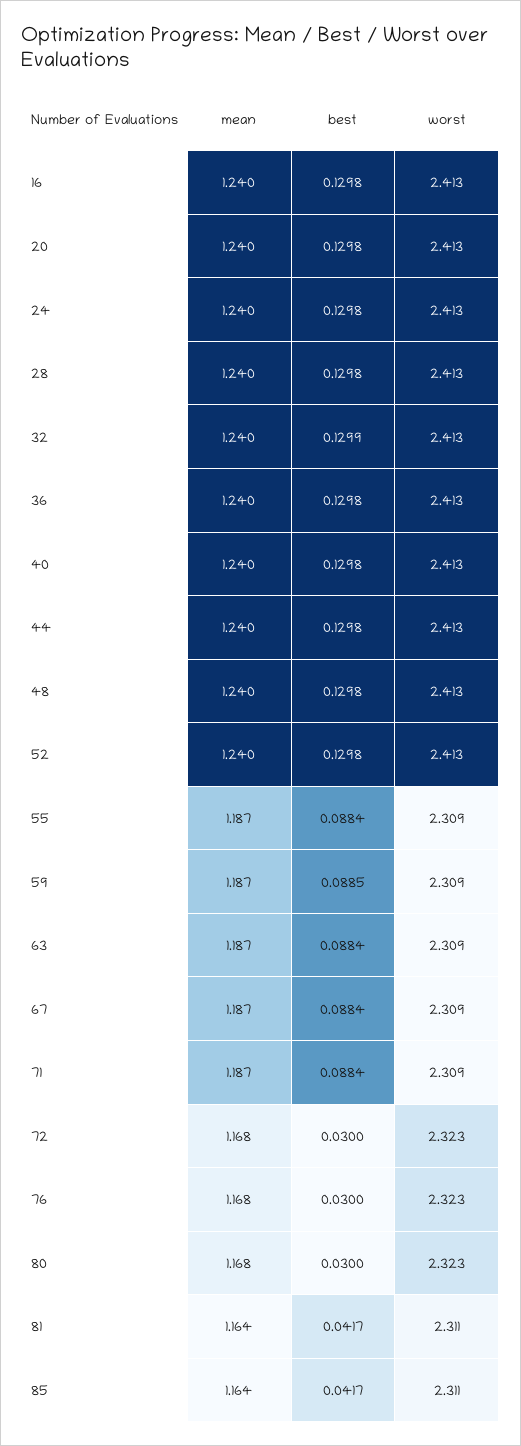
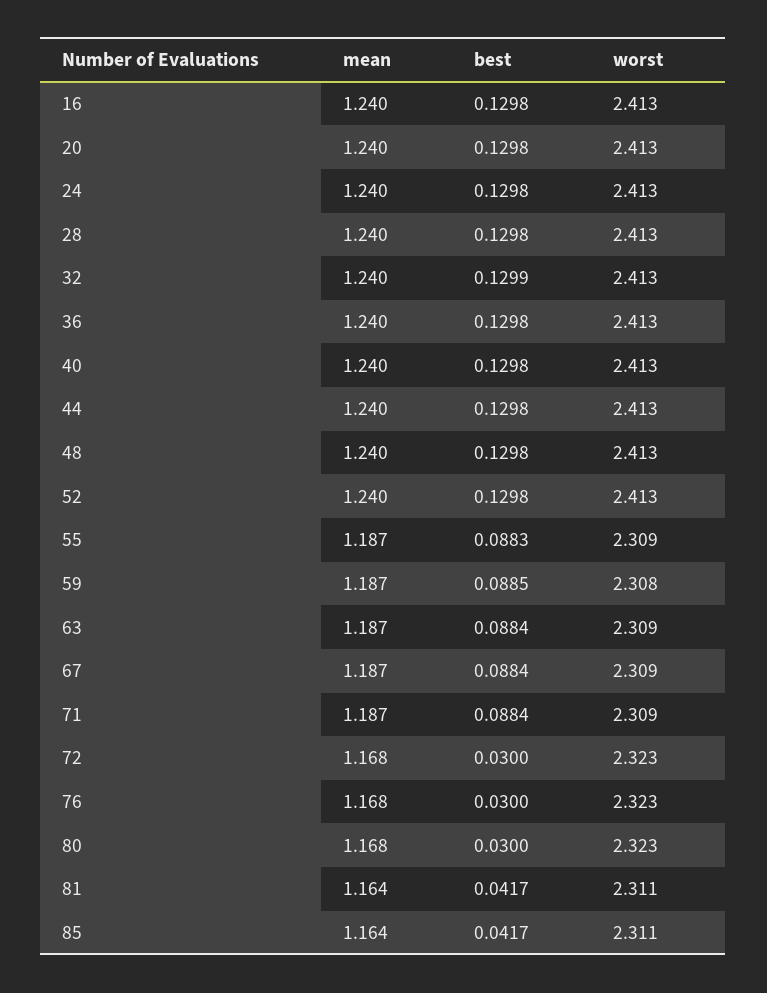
  {
    "mean": {
      "16": 1.24,
      "20": 1.24,
      "24": 1.24,
      "28": 1.24,
      "32": 1.24,
      "36": 1.24,
      "40": 1.24,
      "44": 1.24,
      "48": 1.24,
      "52": 1.24,
      "55": 1.187,
      "59": 1.187,
      "63": 1.187,
      "67": 1.187,
      "71": 1.187,
      "72": 1.168,
      "76": 1.168,
      "80": 1.168,
      "81": 1.164,
      "85": 1.164
    },
    "best": {
      "16": 0.1298,
      "20": 0.1298,
      "24": 0.1298,
      "28": 0.1298,
      "32": 0.1299,
      "36": 0.1298,
      "40": 0.1298,
      "44": 0.1298,
      "48": 0.1298,
      "52": 0.1298,
-     "55": 0.0884,
+     "55": 0.0883,
      "59": 0.0885,
      "63": 0.0884,
      "67": 0.0884,
      "71": 0.0884,
      "72": 0.03,
      "76": 0.03,
      "80": 0.03,
      "81": 0.0417,
      "85": 0.0417
    },
    "worst": {
      "16": 2.413,
      "20": 2.413,
      "24": 2.413,
      "28": 2.413,
      "32": 2.413,
      "36": 2.413,
      "40": 2.413,
      "44": 2.413,
      "48": 2.413,
      "52": 2.413,
      "55": 2.309,
-     "59": 2.309,
+     "59": 2.308,
      "63": 2.309,
      "67": 2.309,
      "71": 2.309,
      "72": 2.323,
      "76": 2.323,
      "80": 2.323,
      "81": 2.311,
      "85": 2.311
    }
  }

